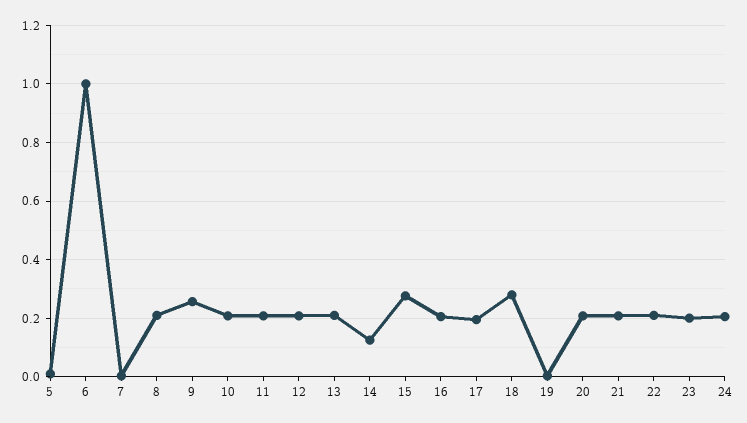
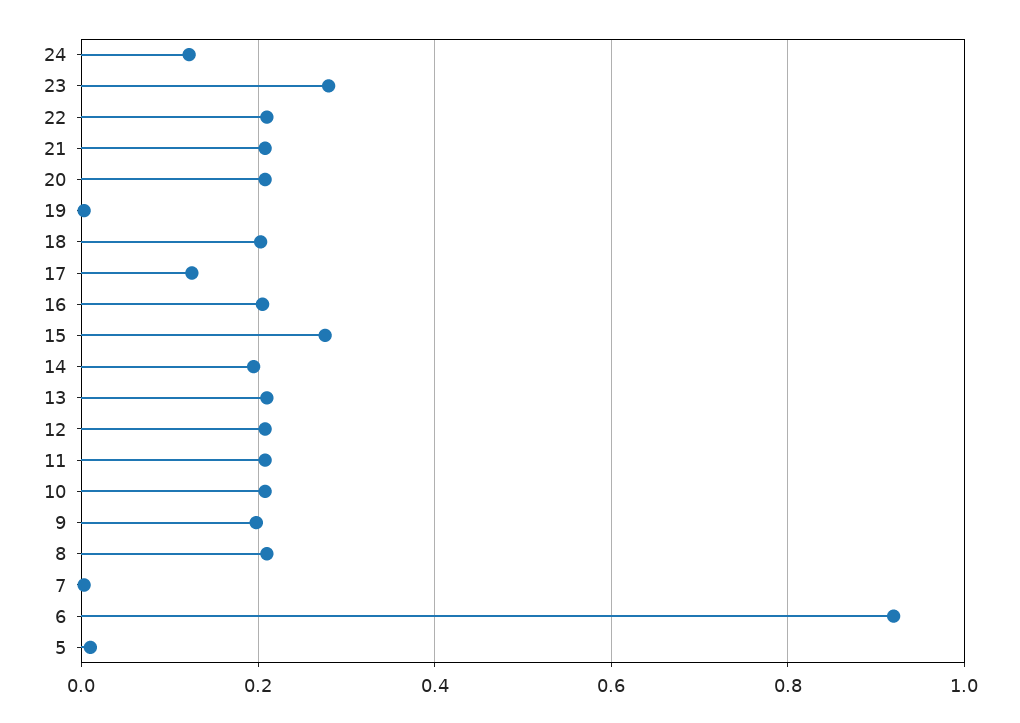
  {
    "5": 0.02,
-   "6": 1,
+   "6": 0.92,
    "7": 0,
    "8": 0.22,
-   "9": 0.25,
+   "9": 0.2,
    "10": 0.2,
    "11": 0.2,
    "12": 0.2,
    "13": 0.22,
-   "14": 0.125,
+   "14": 0.2,
    "15": 0.28,
    "16": 0.2,
-   "17": 0.2,
+   "17": 0.12,
-   "18": 0.275,
+   "18": 0.2,
    "19": 0,
    "20": 0.2,
    "21": 0.2,
    "22": 0.22,
-   "23": 0.2,
+   "23": 0.28,
-   "24": 0.2
+   "24": 0.12
  }

